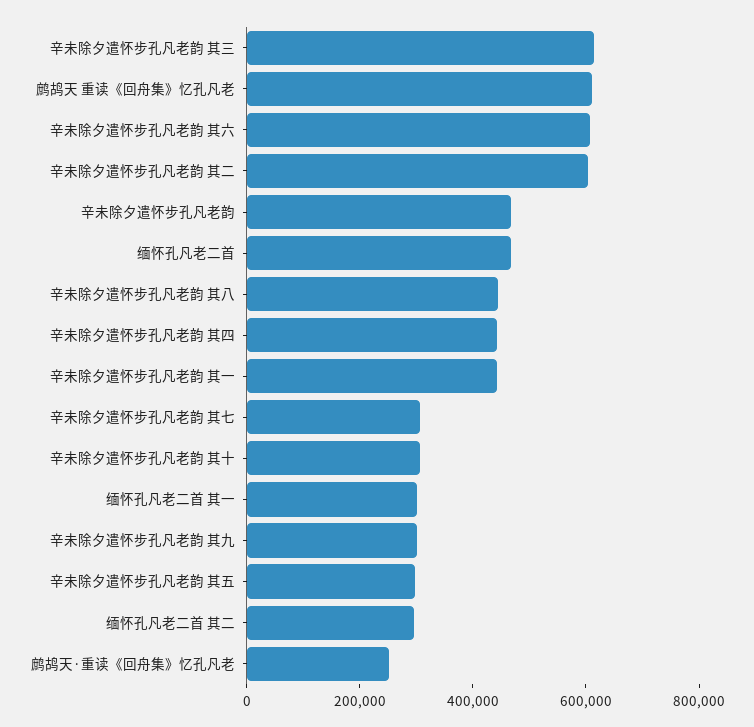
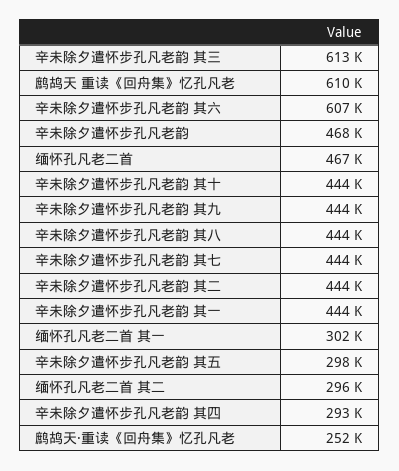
  {
    "辛未除夕遣怀步孔凡老韵 其三": 613000,
    "鹧鸪天 重读《回舟集》忆孔凡老": 610000,
    "辛未除夕遣怀步孔凡老韵 其六": 607000,
-   "辛未除夕遣怀步孔凡老韵 其二": 600000,
+   "辛未除夕遣怀步孔凡老韵 其二": 444000,
    "辛未除夕遣怀步孔凡老韵": 468000,
    "缅怀孔凡老二首": 467000,
    "辛未除夕遣怀步孔凡老韵 其八": 444000,
-   "辛未除夕遣怀步孔凡老韵 其四": 450000,
+   "辛未除夕遣怀步孔凡老韵 其四": 293000,
    "辛未除夕遣怀步孔凡老韵 其一": 444000,
-   "辛未除夕遣怀步孔凡老韵 其七": 300000,
+   "辛未除夕遣怀步孔凡老韵 其七": 444000,
-   "辛未除夕遣怀步孔凡老韵 其十": 300000,
+   "辛未除夕遣怀步孔凡老韵 其十": 444000,
    "缅怀孔凡老二首 其一": 302000,
-   "辛未除夕遣怀步孔凡老韵 其九": 300000,
+   "辛未除夕遣怀步孔凡老韵 其九": 444000,
    "辛未除夕遣怀步孔凡老韵 其五": 298000,
    "缅怀孔凡老二首 其二": 296000,
    "鹧鸪天·重读《回舟集》忆孔凡老": 252000
  }

